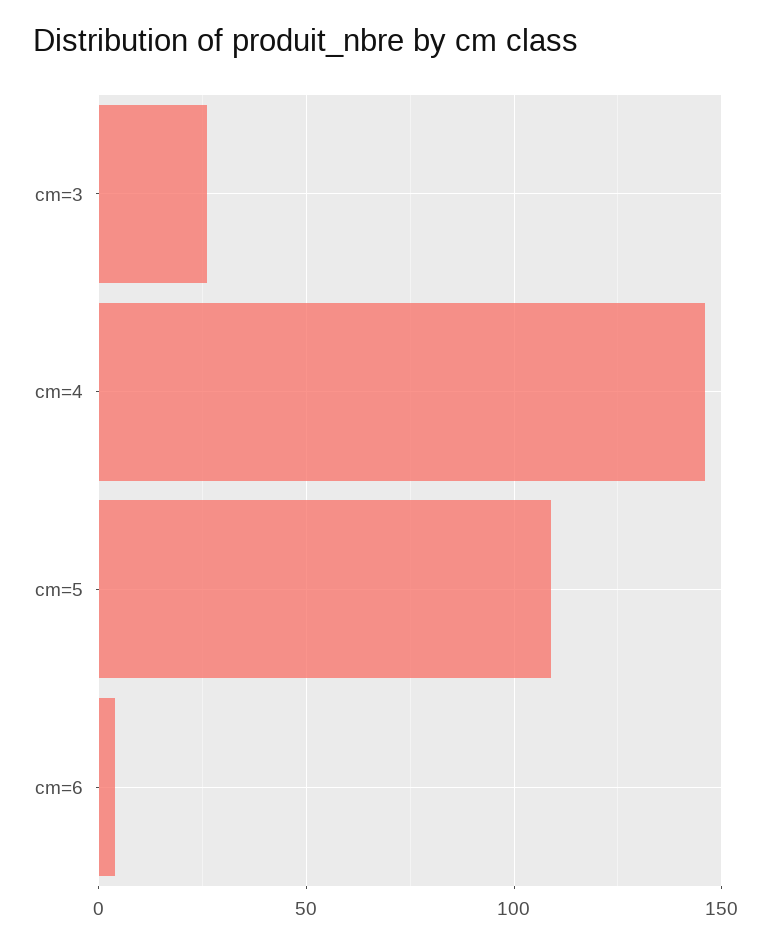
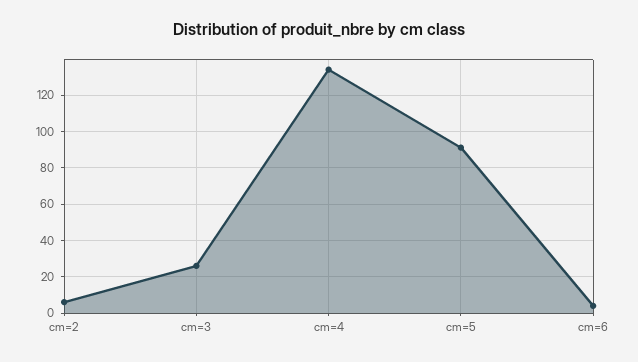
  {
    "cm=3": 25,
-   "cm=4": 145,
+   "cm=4": 135,
-   "cm=5": 110,
+   "cm=5": 90,
-   "cm=6": 5
+   "cm=6": 5,
+   "cm=2": 5
  }

